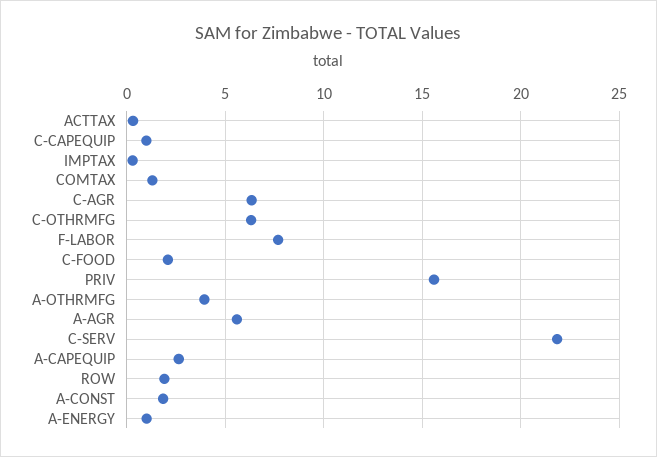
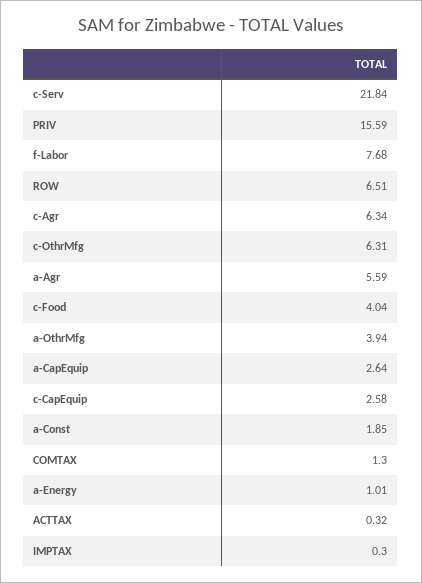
  {
    "ACTTAX": 0.32,
-   "C-CAPEQUIP": 1,
+   "C-CAPEQUIP": 2.58,
    "IMPTAX": 0.3,
    "COMTAX": 1.3,
    "C-AGR": 6.34,
    "C-OTHRMFG": 6.31,
    "F-LABOR": 7.68,
-   "C-FOOD": 2,
+   "C-FOOD": 4.04,
    "PRIV": 15.59,
    "A-OTHRMFG": 3.94,
    "A-AGR": 5.59,
    "C-SERV": 21.84,
    "A-CAPEQUIP": 2.64,
-   "ROW": 2,
+   "ROW": 6.51,
    "A-CONST": 1.85,
    "A-ENERGY": 1.01
  }

